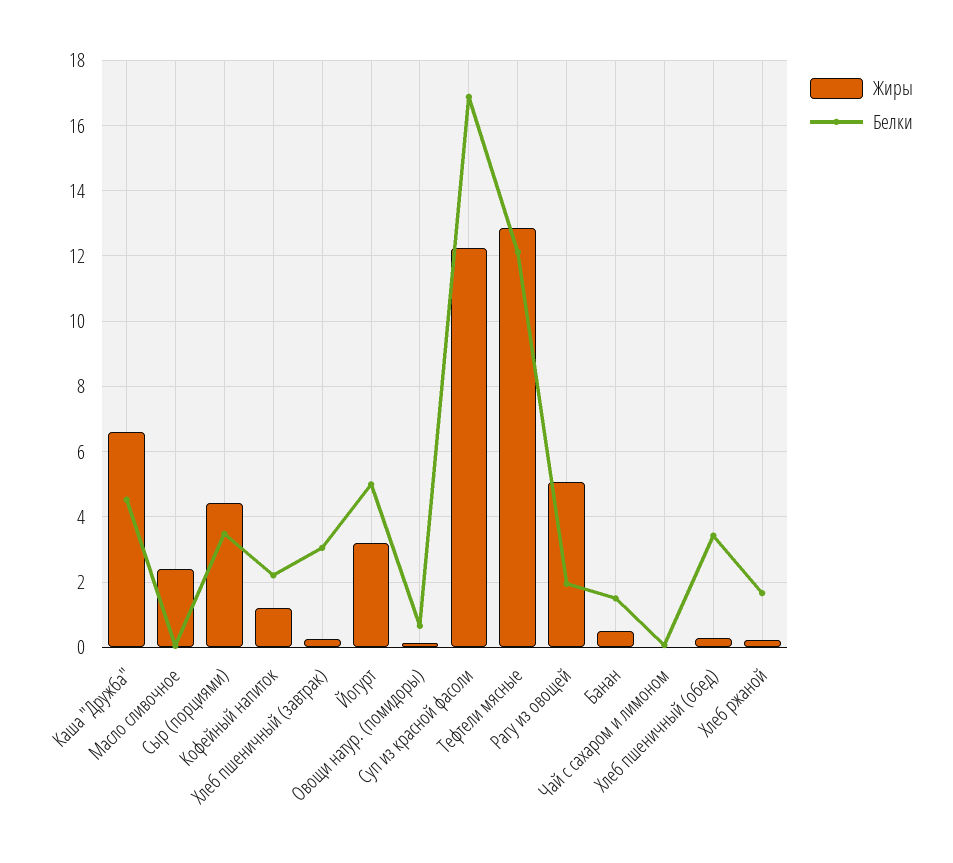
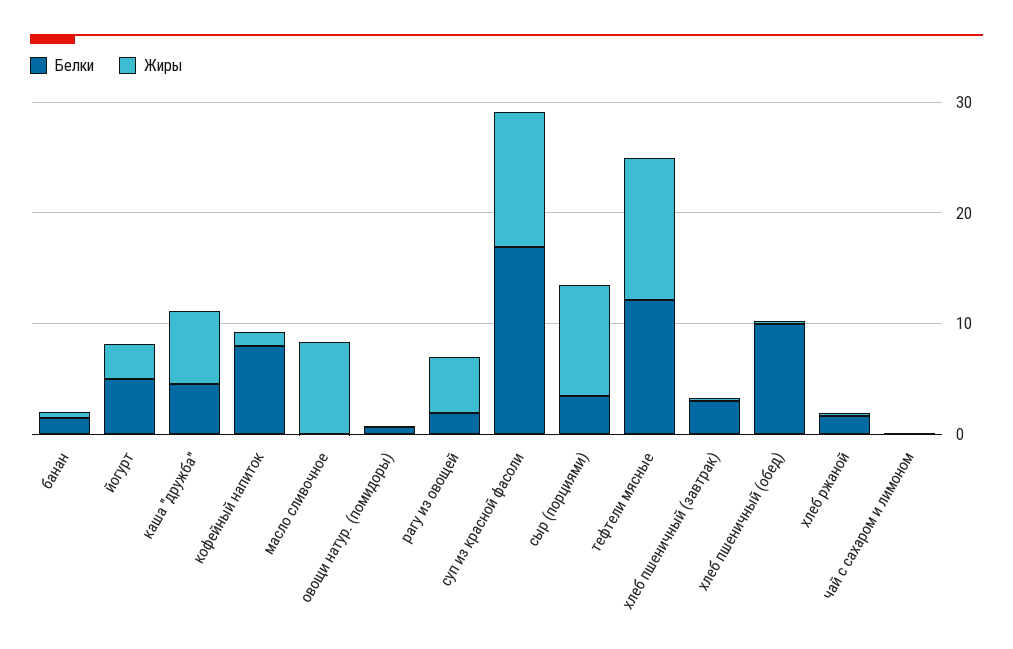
  {
    "Жиры": {
      "Каша \"Дружба\"": 6.6,
-     "Масло сливочное": 2.4,
+     "Масло сливочное": 8,
-     "Сыр (порциями)": 4.4,
+     "Сыр (порциями)": 10,
      "Кофейный напиток": 1.2,
      "Хлеб пшеничный (завтрак)": 0.2,
      "Йогурт": 3.2,
      "Овощи натур. (помидоры)": 0.2,
      "Суп из красной фасоли": 12.2,
      "Тефтели мясные": 12.8,
      "Рагу из овощей": 5,
      "Банан": 0.6,
      "Чай с сахаром и лимоном": 0,
      "Хлеб пшеничный (обед)": 0.2,
      "Хлеб ржаной": 0.2
    },
    "Белки": {
      "Каша \"Дружба\"": 4.6,
      "Масло сливочное": 0,
      "Сыр (порциями)": 3.4,
-     "Кофейный напиток": 2.2,
+     "Кофейный напиток": 8,
      "Хлеб пшеничный (завтрак)": 3,
      "Йогурт": 5,
      "Овощи натур. (помидоры)": 0.6,
      "Суп из красной фасоли": 16.8,
      "Тефтели мясные": 12.2,
      "Рагу из овощей": 2,
      "Банан": 1.6,
      "Чай с сахаром и лимоном": 0,
-     "Хлеб пшеничный (обед)": 3.4,
+     "Хлеб пшеничный (обед)": 10,
      "Хлеб ржаной": 1.6
    }
  }

